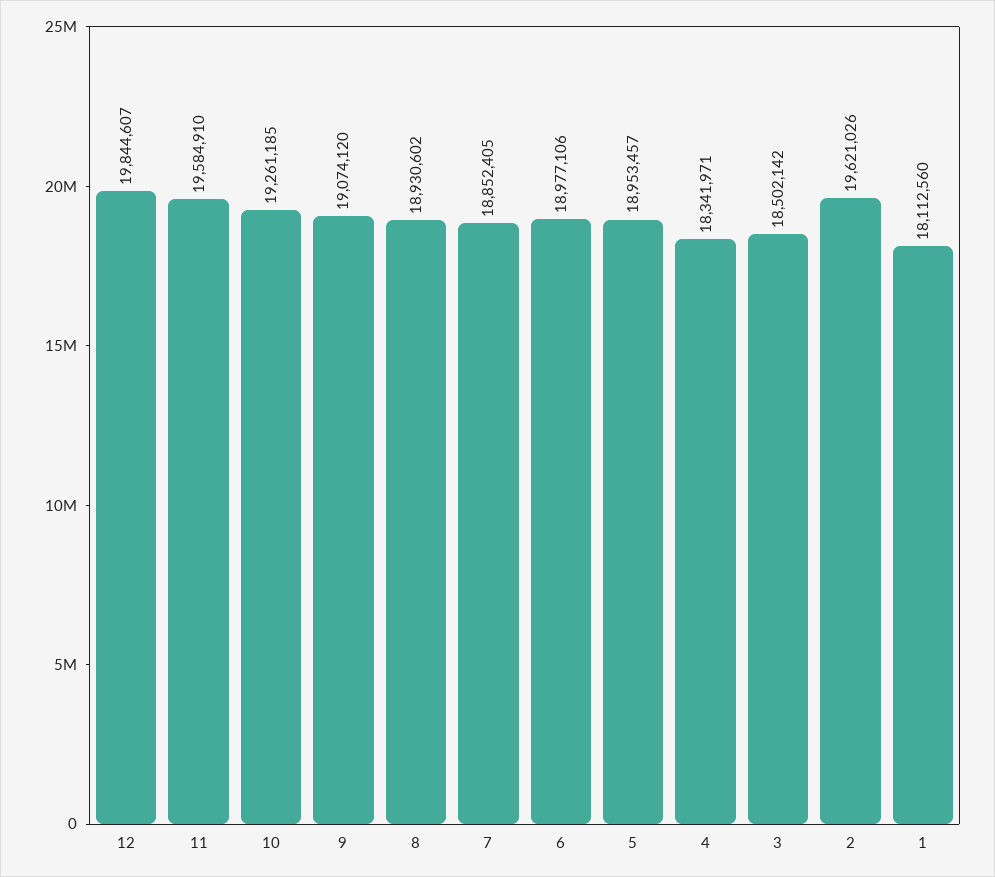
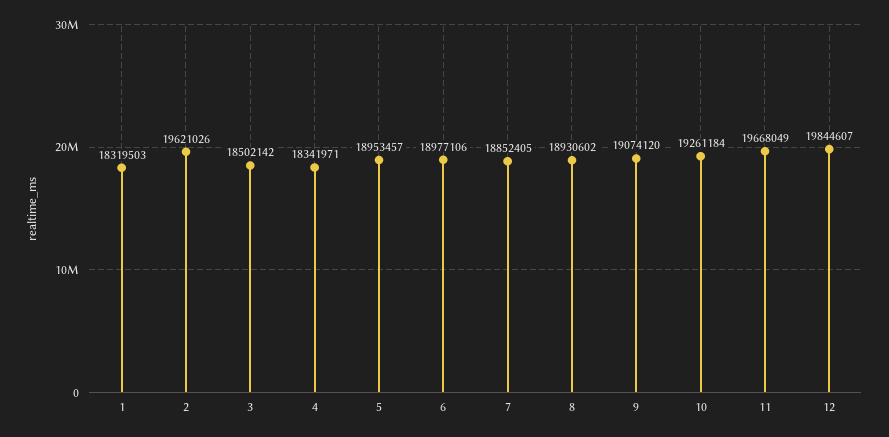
  {
    "12": 19844607,
-   "11": 19584910,
+   "11": 19668049,
-   "10": 19261185,
+   "10": 19261184,
    "9": 19074120,
    "8": 18930602,
    "7": 18852405,
    "6": 18977106,
    "5": 18953457,
    "4": 18341971,
    "3": 18502142,
    "2": 19621026,
-   "1": 18112560
+   "1": 18319503
  }

